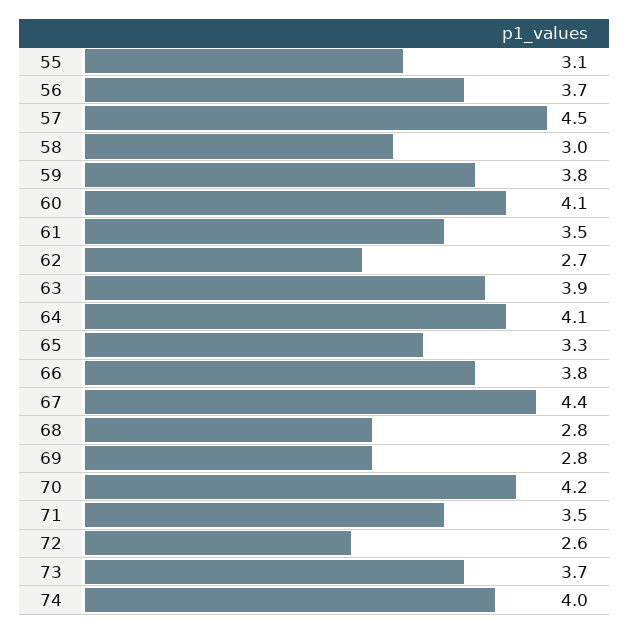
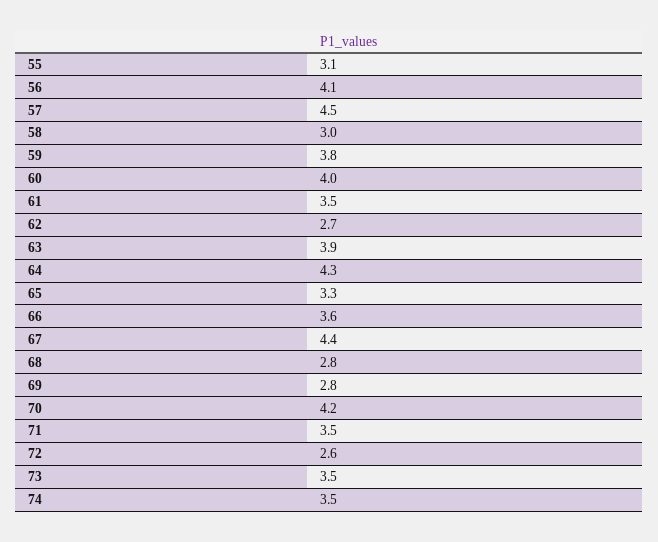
  {
    "55": 3.1,
-   "56": 3.7,
+   "56": 4.1,
    "57": 4.5,
    "58": 3,
    "59": 3.8,
-   "60": 4.1,
+   "60": 4,
    "61": 3.5,
    "62": 2.7,
    "63": 3.9,
-   "64": 4.1,
+   "64": 4.3,
    "65": 3.3,
-   "66": 3.8,
+   "66": 3.6,
    "67": 4.4,
    "68": 2.8,
    "69": 2.8,
    "70": 4.2,
    "71": 3.5,
    "72": 2.6,
-   "73": 3.7,
+   "73": 3.5,
-   "74": 4
+   "74": 3.5
  }

